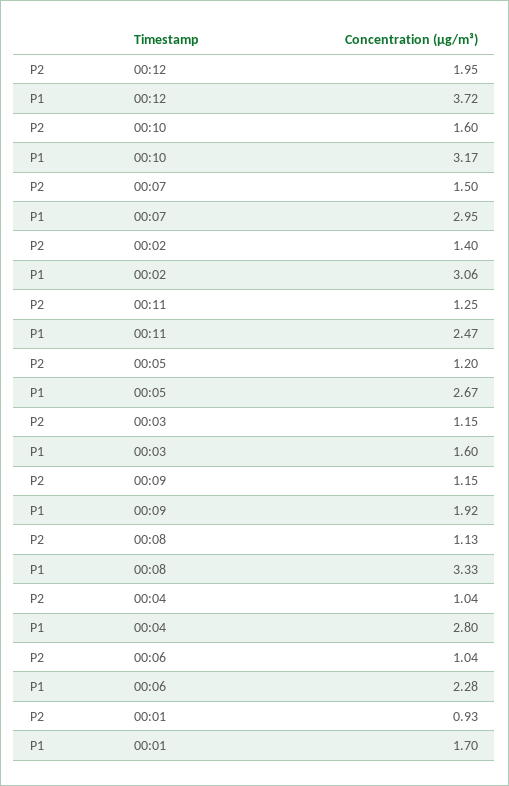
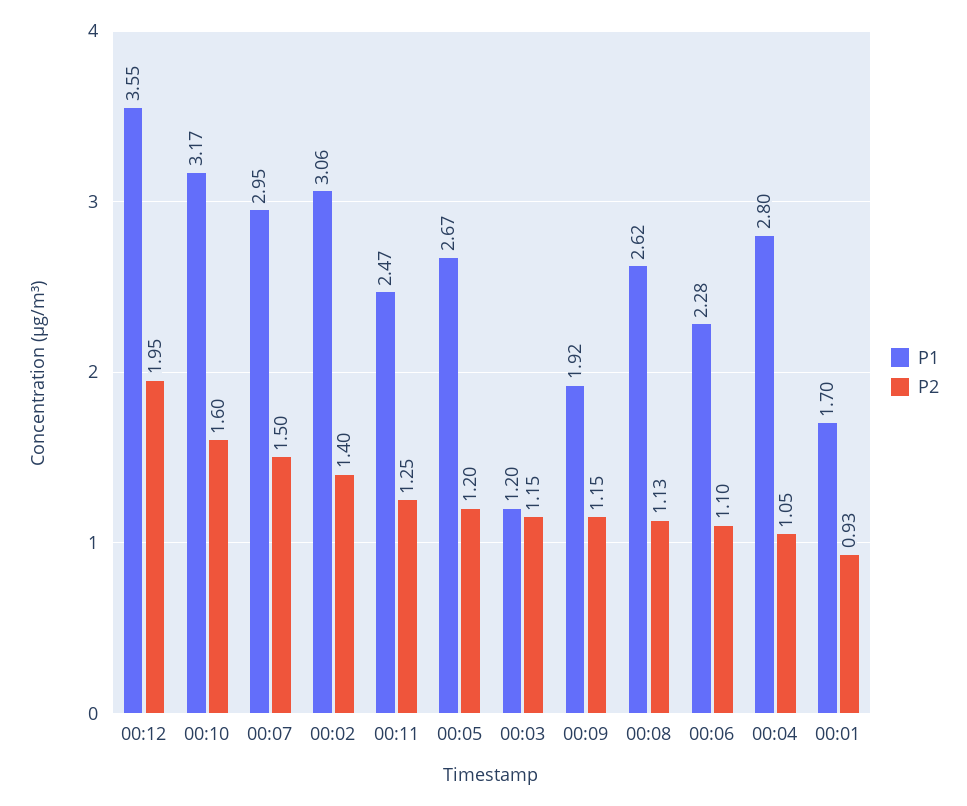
  {
    "P2": {
      "00:12": 1.95,
      "00:10": 1.6,
      "00:07": 1.5,
      "00:02": 1.4,
      "00:11": 1.25,
      "00:05": 1.2,
      "00:03": 1.15,
      "00:09": 1.15,
      "00:08": 1.13,
-     "00:04": 1.04,
+     "00:04": 1.05,
-     "00:06": 1.04,
+     "00:06": 1.1,
      "00:01": 0.93
    },
    "P1": {
-     "00:12": 3.72,
+     "00:12": 3.55,
      "00:10": 3.17,
      "00:07": 2.95,
      "00:02": 3.06,
      "00:11": 2.47,
      "00:05": 2.67,
-     "00:03": 1.6,
+     "00:03": 1.2,
      "00:09": 1.92,
-     "00:08": 3.33,
+     "00:08": 2.62,
      "00:04": 2.8,
      "00:06": 2.28,
      "00:01": 1.7
    }
  }

